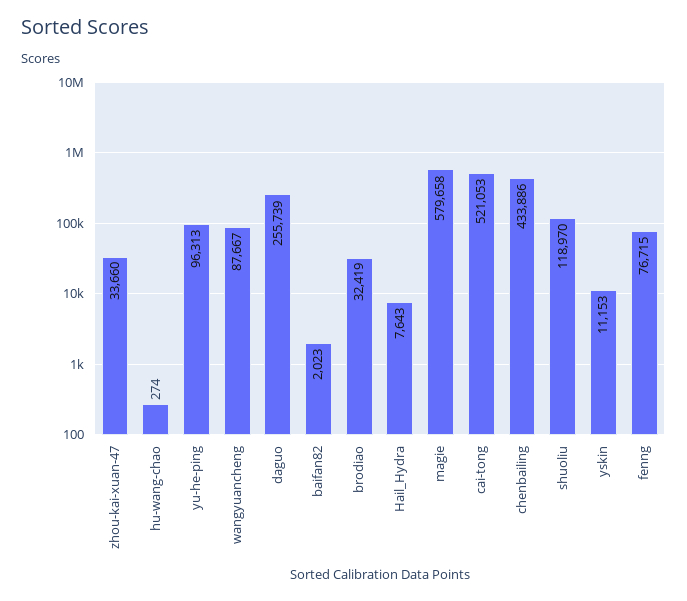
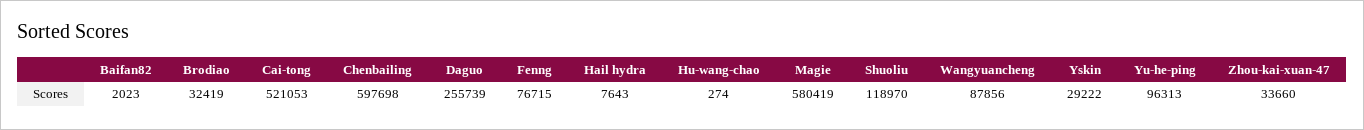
  {
    "zhou-kai-xuan-47": 33660,
    "hu-wang-chao": 274,
    "yu-he-ping": 96313,
-   "wangyuancheng": 87667,
+   "wangyuancheng": 87856,
    "daguo": 255739,
    "baifan82": 2023,
    "brodiao": 32419,
    "Hail_Hydra": 7643,
-   "magie": 579658,
+   "magie": 580419,
    "cai-tong": 521053,
-   "chenbailing": 433886,
+   "chenbailing": 597698,
    "shuoliu": 118970,
-   "yskin": 11153,
+   "yskin": 29222,
    "fenng": 76715
  }

